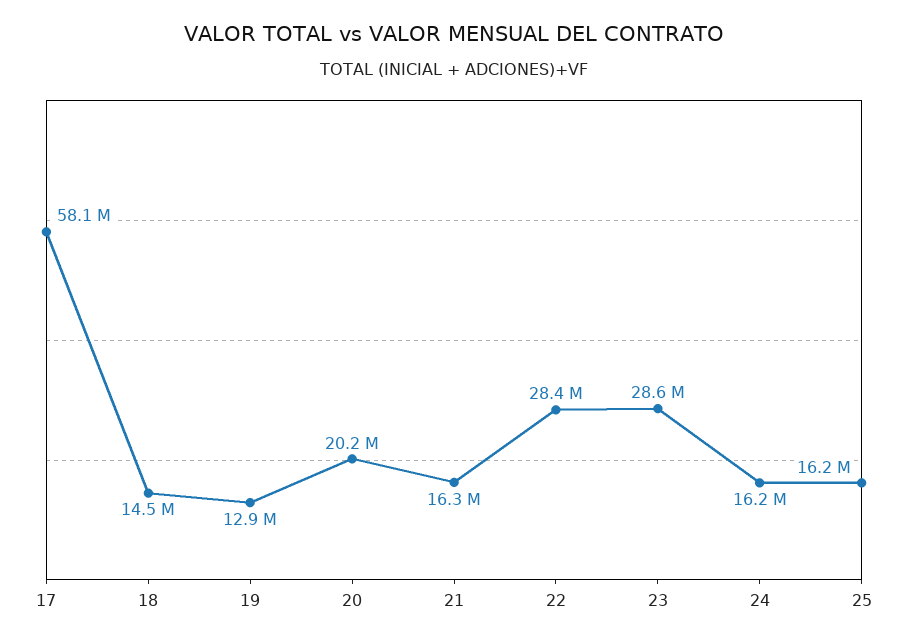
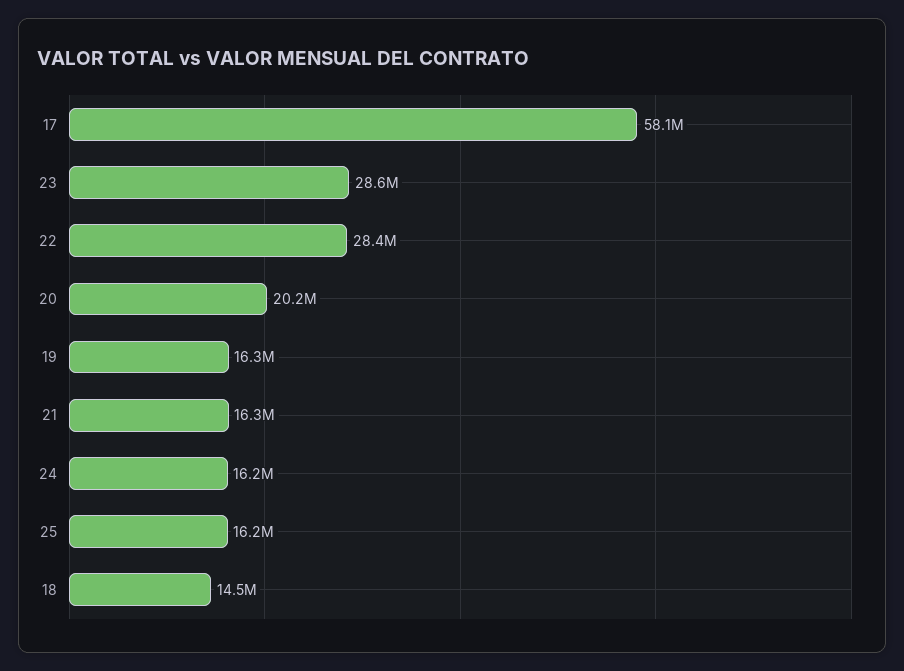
  {
    "17": 58100000,
    "18": 14500000,
-   "19": 12900000,
+   "19": 16300000,
    "20": 20200000,
    "21": 16300000,
    "22": 28400000,
    "23": 28600000,
    "24": 16200000,
    "25": 16200000
  }

